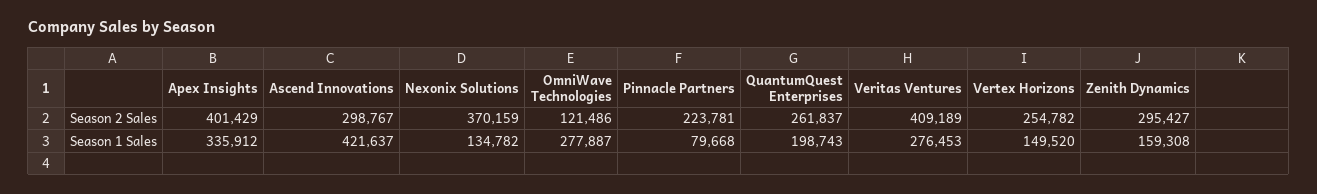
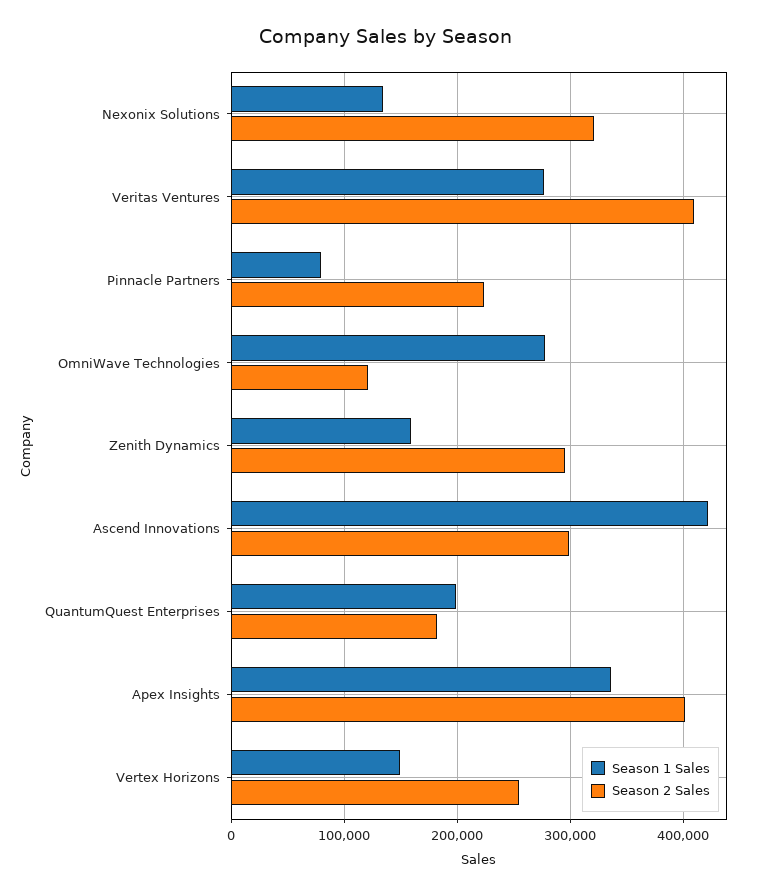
  {
    "Season 2 Sales": {
      "Apex Insights": 401429,
      "Ascend Innovations": 298767,
-     "Nexonix Solutions": 370159,
+     "Nexonix Solutions": 320000,
      "OmniWave Technologies": 121486,
      "Pinnacle Partners": 223781,
-     "QuantumQuest Enterprises": 261837,
+     "QuantumQuest Enterprises": 180000,
      "Veritas Ventures": 409189,
      "Vertex Horizons": 254782,
      "Zenith Dynamics": 295427
    },
    "Season 1 Sales": {
      "Apex Insights": 335912,
      "Ascend Innovations": 421637,
      "Nexonix Solutions": 134782,
      "OmniWave Technologies": 277887,
      "Pinnacle Partners": 79668,
      "QuantumQuest Enterprises": 198743,
      "Veritas Ventures": 276453,
      "Vertex Horizons": 149520,
      "Zenith Dynamics": 159308
    }
  }

